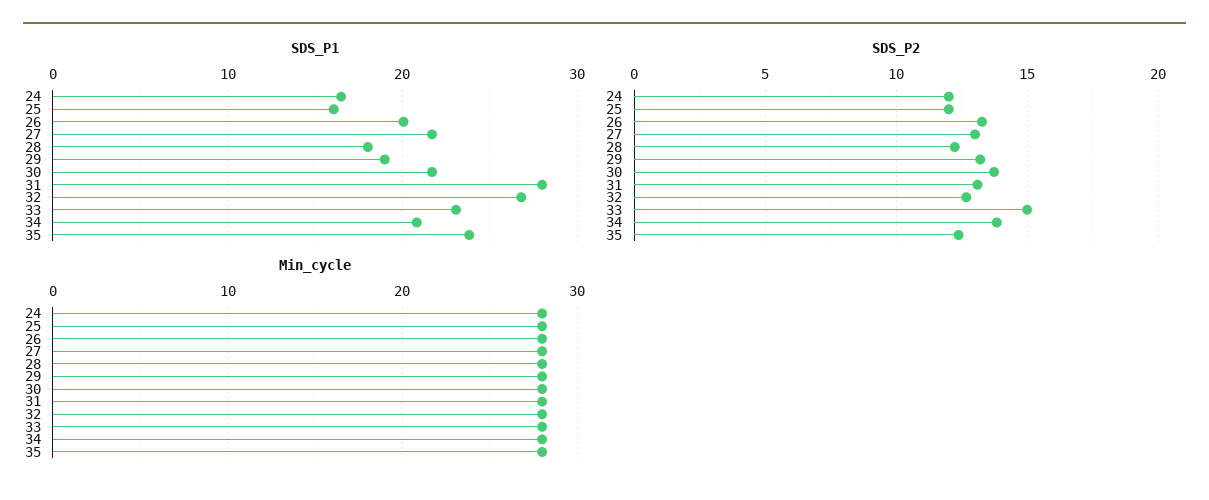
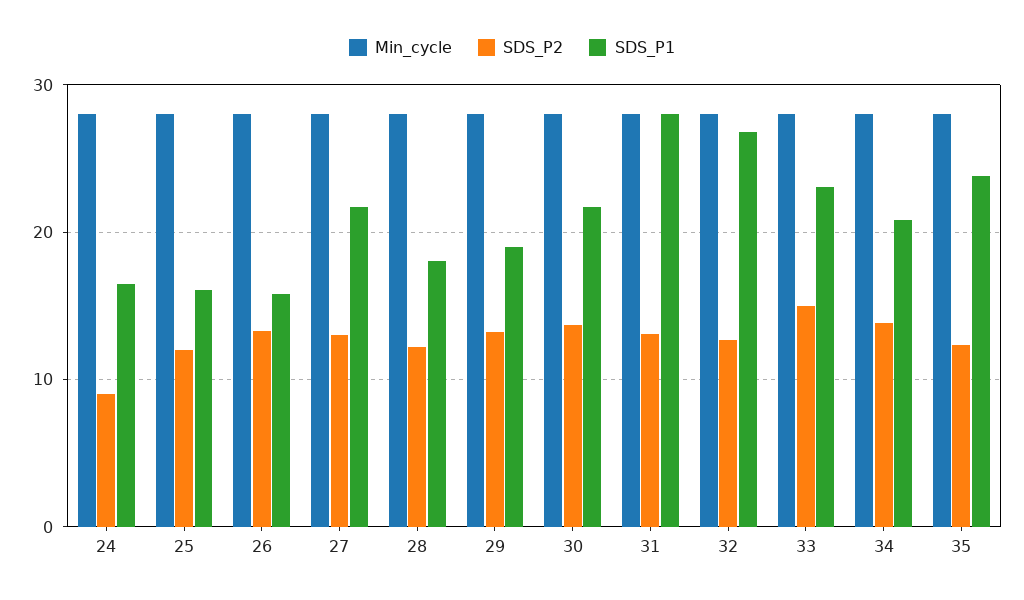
  {
    "SDS_P1": {
      "24": 17,
      "25": 16,
-     "26": 20,
+     "26": 16,
      "27": 22,
      "28": 18,
      "29": 19,
      "30": 22,
      "31": 28,
      "32": 27,
      "33": 23,
      "34": 21,
      "35": 24
    },
    "SDS_P2": {
-     "24": 12,
+     "24": 9,
      "25": 12,
      "26": 13.5,
      "27": 13,
      "28": 12,
      "29": 13,
      "30": 13.5,
      "31": 13,
      "32": 12.5,
      "33": 15,
      "34": 14,
      "35": 12.5
    },
    "Min_cycle": {
      "24": 28,
      "25": 28,
      "26": 28,
      "27": 28,
      "28": 28,
      "29": 28,
      "30": 28,
      "31": 28,
      "32": 28,
      "33": 28,
      "34": 28,
      "35": 28
    }
  }

